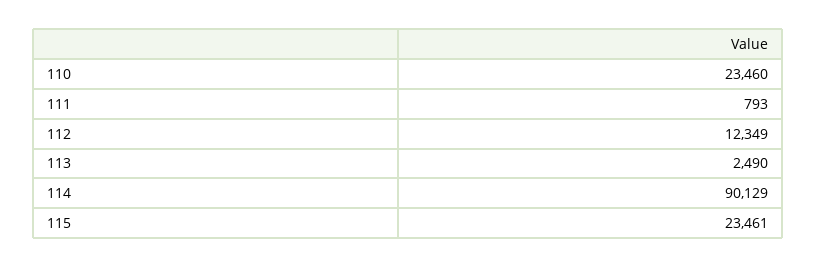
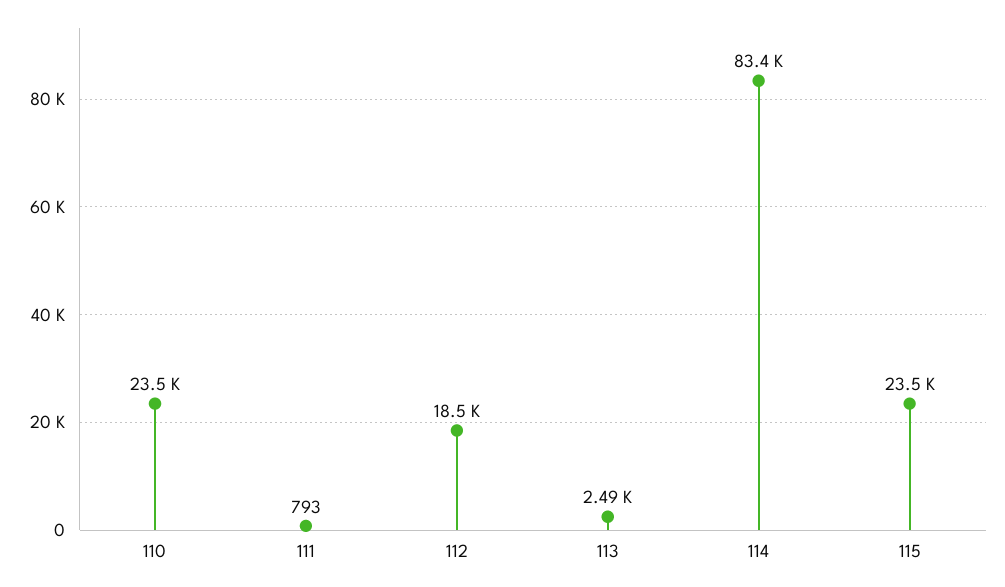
  {
    "110": 23460,
    "111": 793,
-   "112": 12349,
+   "112": 18500,
    "113": 2490,
-   "114": 90129,
+   "114": 83400,
    "115": 23461
  }

